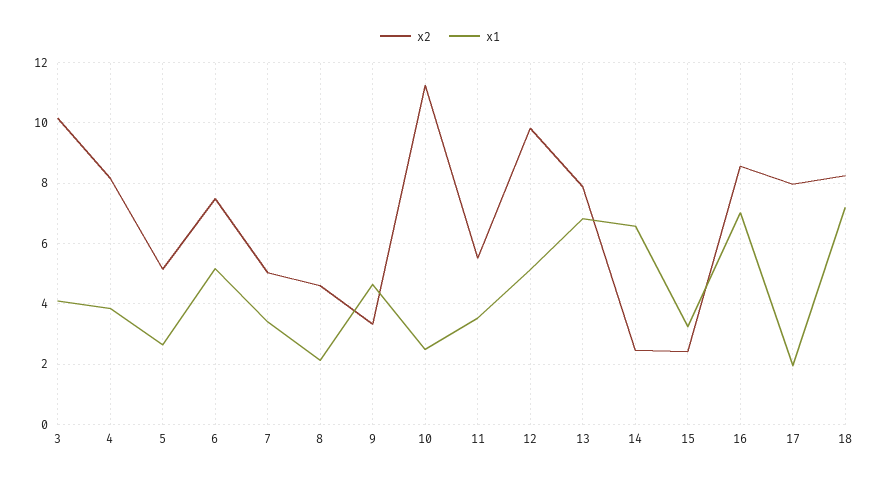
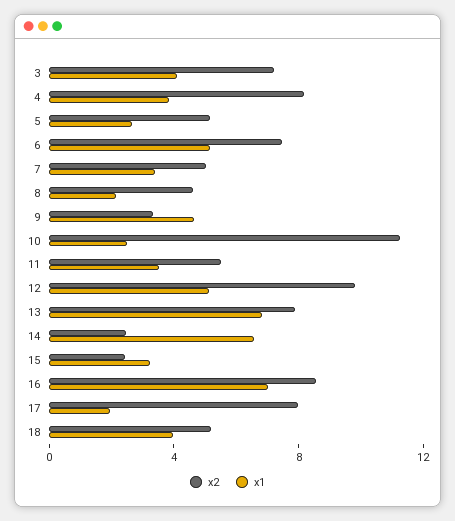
  {
    "x2": {
-     "3": 10.2,
+     "3": 7,
      "4": 8.2,
      "5": 5.2,
      "6": 7.4,
      "7": 5,
      "8": 4.6,
      "9": 3.4,
      "10": 11.2,
      "11": 5.6,
      "12": 9.8,
      "13": 7.8,
      "14": 2.4,
      "15": 2.4,
      "16": 8.6,
      "17": 8,
-     "18": 8.2
+     "18": 5
    },
    "x1": {
      "3": 4.2,
      "4": 3.8,
      "5": 2.6,
      "6": 5.2,
      "7": 3.4,
      "8": 2.2,
      "9": 4.6,
      "10": 2.4,
      "11": 3.6,
      "12": 5.2,
      "13": 6.8,
      "14": 6.6,
      "15": 3.2,
      "16": 7,
      "17": 2,
-     "18": 7.2
+     "18": 4
    }
  }

